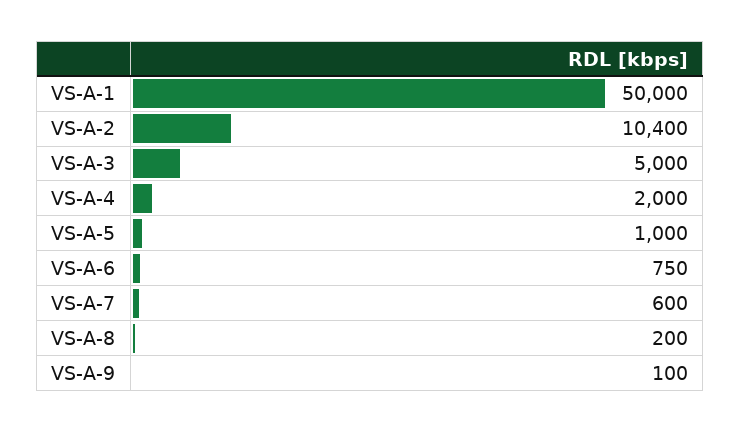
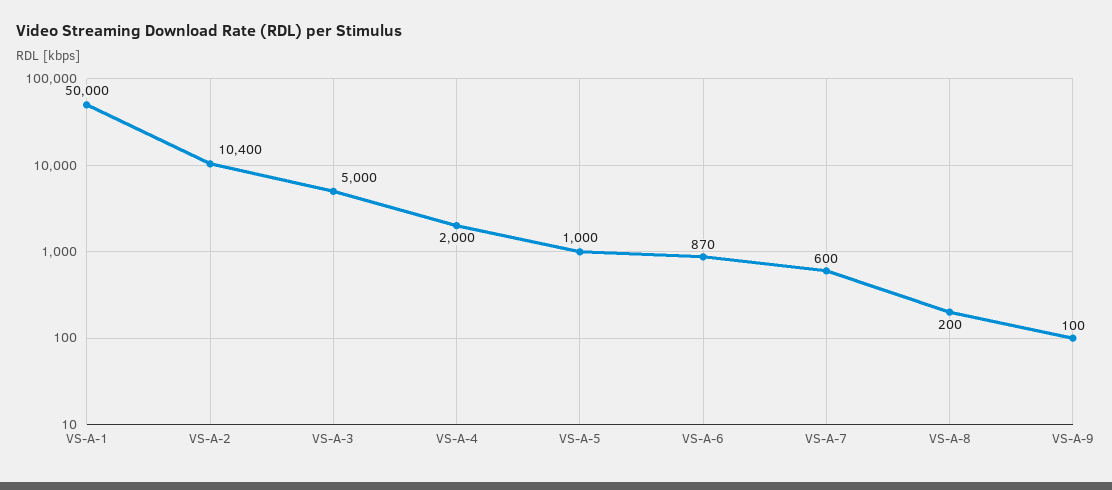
  {
    "VS-A-1": 50000,
    "VS-A-2": 10400,
    "VS-A-3": 5000,
    "VS-A-4": 2000,
    "VS-A-5": 1000,
-   "VS-A-6": 750,
+   "VS-A-6": 870,
    "VS-A-7": 600,
    "VS-A-8": 200,
    "VS-A-9": 100
  }

